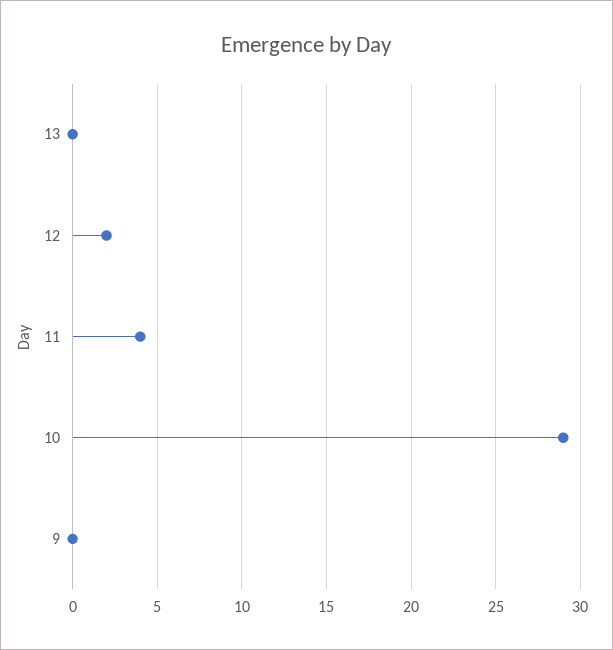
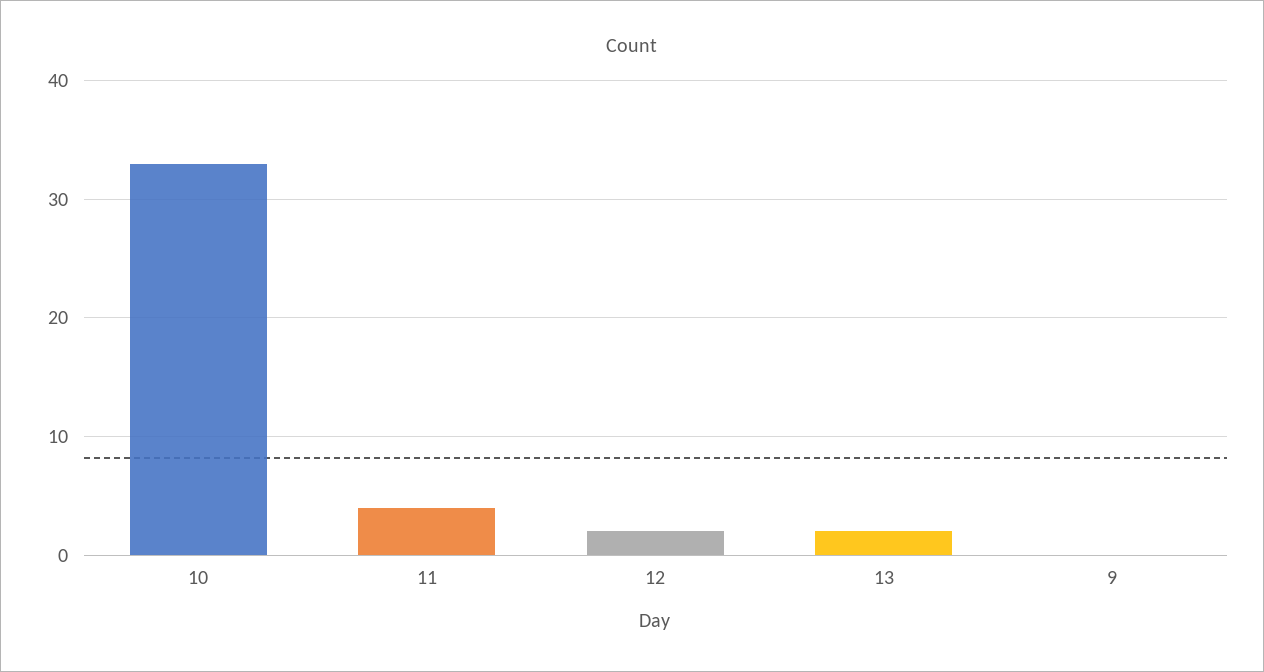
  {
-   "13": 0,
+   "13": 2,
    "12": 2,
    "11": 4,
-   "10": 29,
+   "10": 33,
    "9": 0
  }

